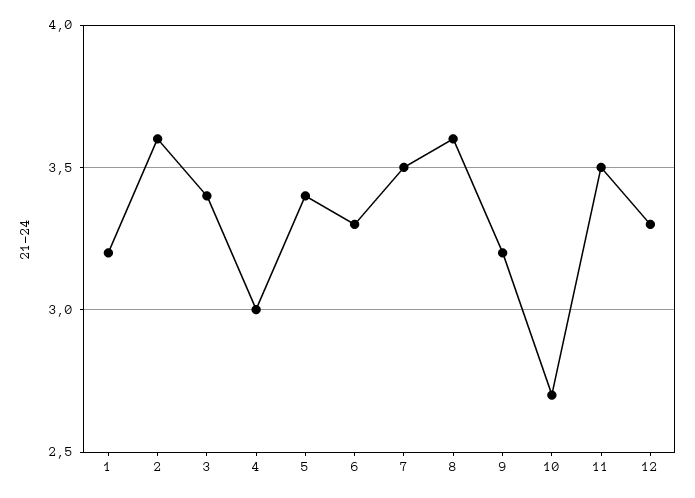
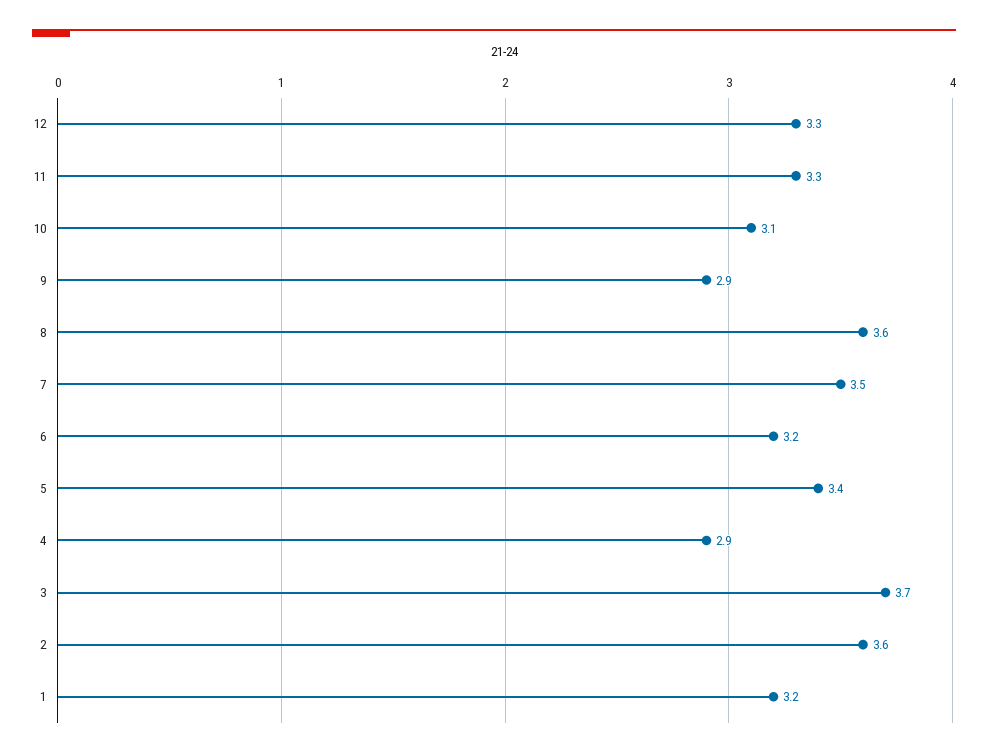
  {
    "1": 3.2,
    "2": 3.6,
-   "3": 3.4,
+   "3": 3.7,
-   "4": 3,
+   "4": 2.9,
    "5": 3.4,
-   "6": 3.3,
+   "6": 3.2,
    "7": 3.5,
    "8": 3.6,
-   "9": 3.2,
+   "9": 2.9,
-   "10": 2.7,
+   "10": 3.1,
-   "11": 3.5,
+   "11": 3.3,
    "12": 3.3
  }

